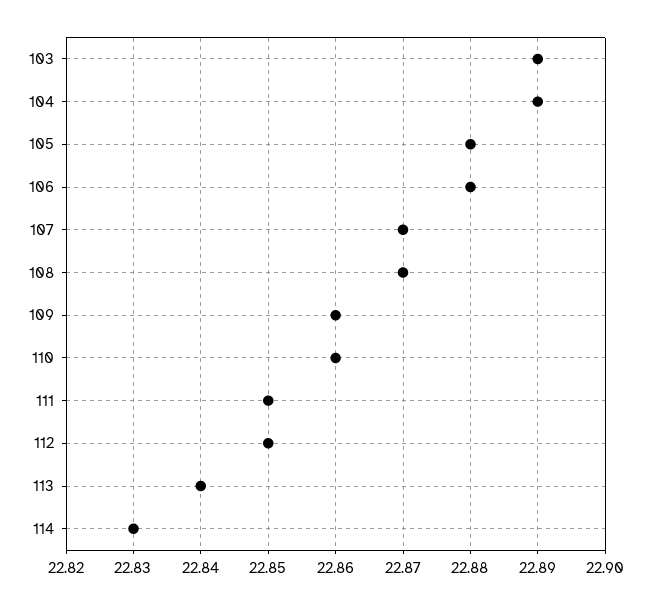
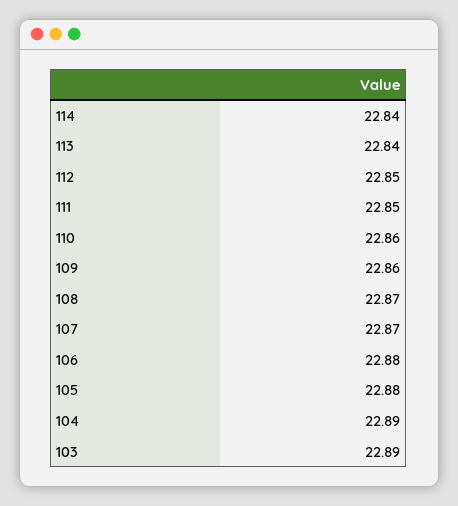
  {
    "103": 22.89,
    "104": 22.89,
    "105": 22.88,
    "106": 22.88,
    "107": 22.87,
    "108": 22.87,
    "109": 22.86,
    "110": 22.86,
    "111": 22.85,
    "112": 22.85,
    "113": 22.84,
-   "114": 22.83
+   "114": 22.84
  }

